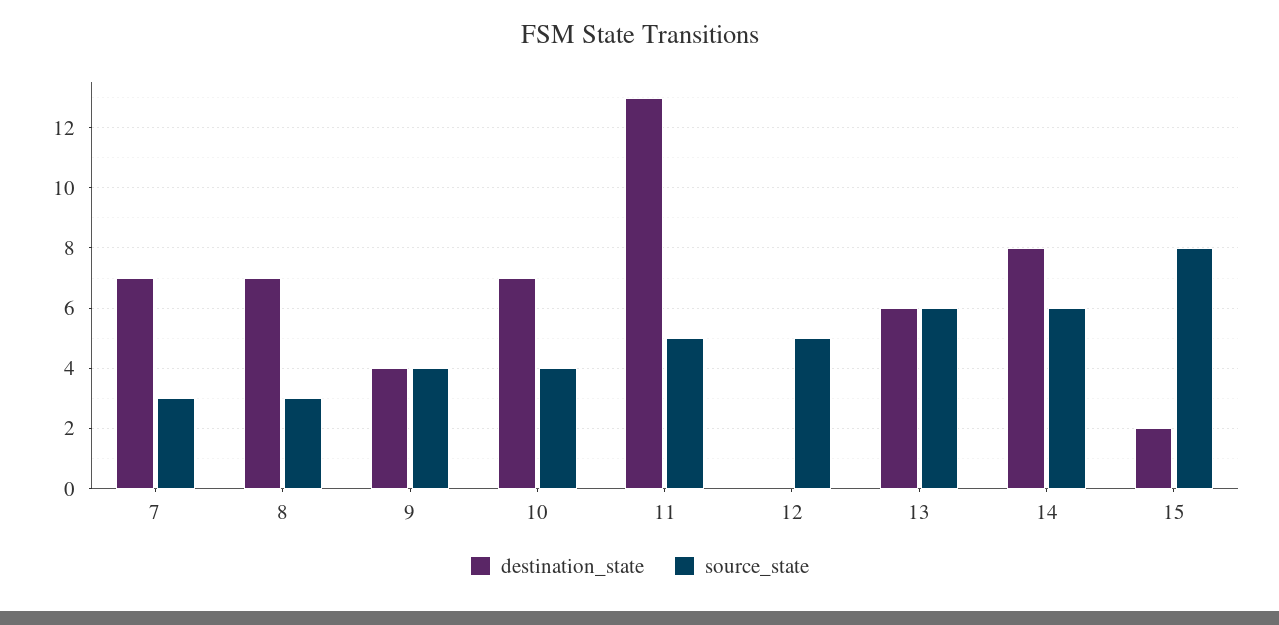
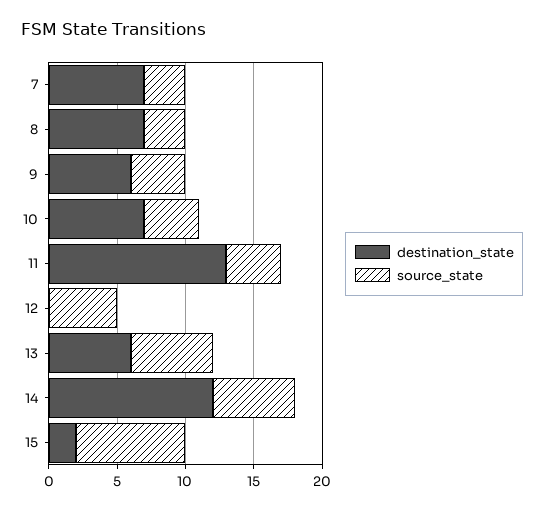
  {
    "destination_state": {
      "7": 7,
      "8": 7,
-     "9": 4,
+     "9": 6,
      "10": 7,
      "11": 13,
      "12": 0,
      "13": 6,
-     "14": 8,
+     "14": 12,
      "15": 2
    },
    "source_state": {
      "7": 3,
      "8": 3,
      "9": 4,
      "10": 4,
-     "11": 5,
+     "11": 4,
      "12": 5,
      "13": 6,
      "14": 6,
      "15": 8
    }
  }

